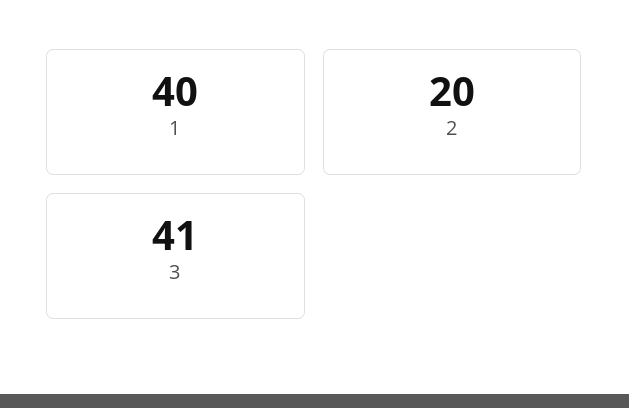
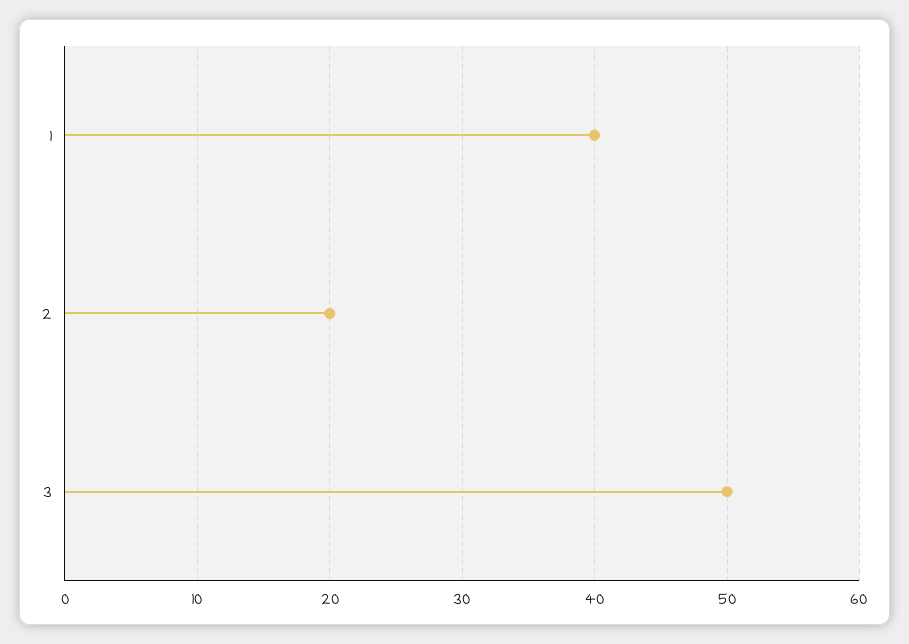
  {
    "1": 40,
    "2": 20,
-   "3": 41
+   "3": 50
  }

